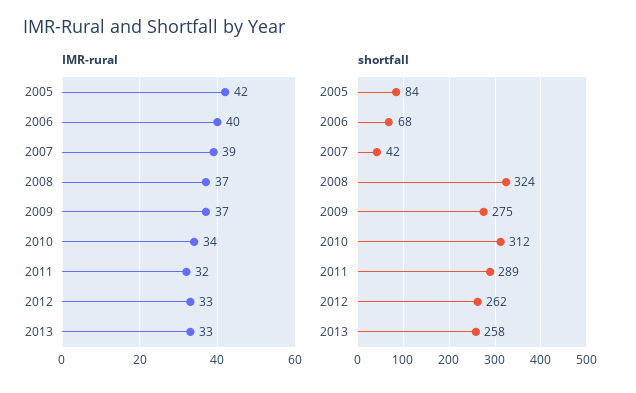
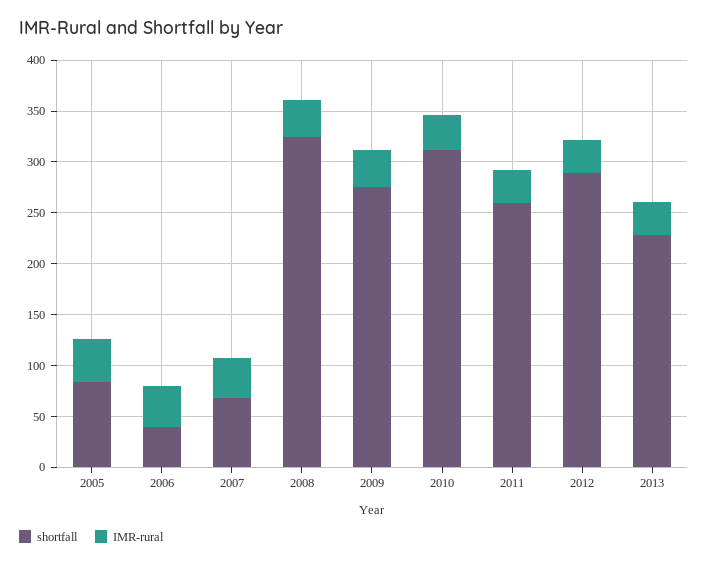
  {
    "IMR-rural": {
      "2005": 42,
      "2006": 40,
      "2007": 39,
      "2008": 37,
      "2009": 37,
      "2010": 34,
      "2011": 32,
      "2012": 33,
      "2013": 33
    },
    "shortfall": {
      "2005": 84,
-     "2006": 68,
+     "2006": 40,
-     "2007": 42,
+     "2007": 70,
      "2008": 324,
      "2009": 275,
      "2010": 312,
-     "2011": 289,
+     "2011": 260,
-     "2012": 262,
+     "2012": 290,
-     "2013": 258
+     "2013": 230
    }
  }

